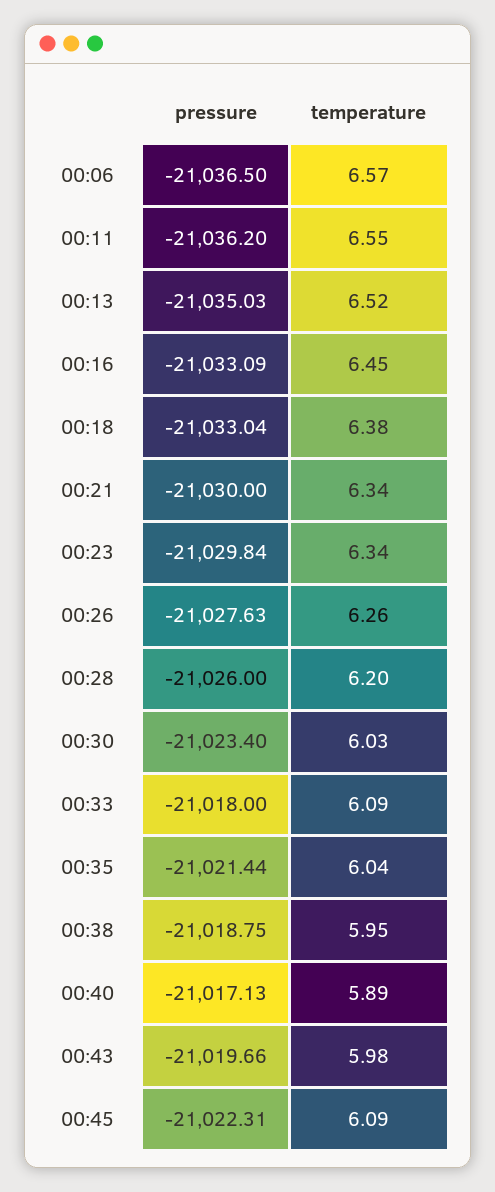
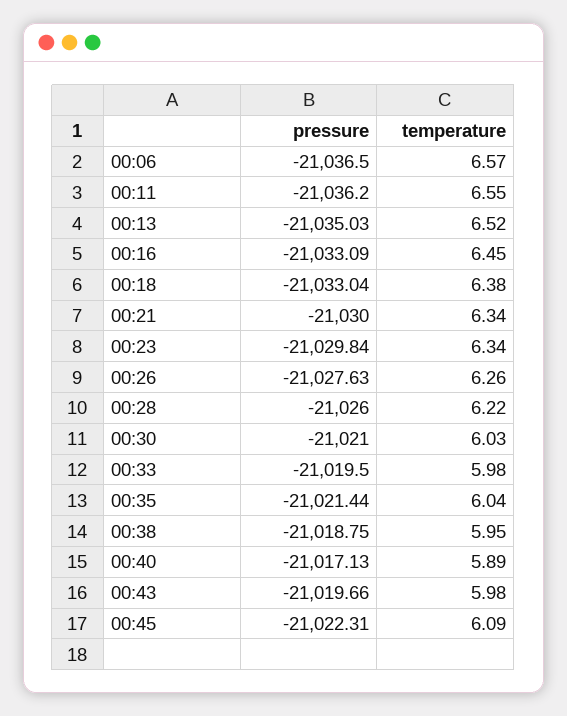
  {
    "pressure": {
      "00:06": -21036.5,
      "00:11": -21036.2,
      "00:13": -21035.03,
      "00:16": -21033.09,
      "00:18": -21033.04,
      "00:21": -21030,
      "00:23": -21029.84,
      "00:26": -21027.63,
      "00:28": -21026,
-     "00:30": -21023.4,
+     "00:30": -21021,
-     "00:33": -21018,
+     "00:33": -21019.5,
      "00:35": -21021.44,
      "00:38": -21018.75,
      "00:40": -21017.13,
      "00:43": -21019.66,
      "00:45": -21022.31
    },
    "temperature": {
      "00:06": 6.57,
      "00:11": 6.55,
      "00:13": 6.52,
      "00:16": 6.45,
      "00:18": 6.38,
      "00:21": 6.34,
      "00:23": 6.34,
      "00:26": 6.26,
-     "00:28": 6.2,
+     "00:28": 6.22,
      "00:30": 6.03,
-     "00:33": 6.09,
+     "00:33": 5.98,
      "00:35": 6.04,
      "00:38": 5.95,
      "00:40": 5.89,
      "00:43": 5.98,
      "00:45": 6.09
    }
  }

